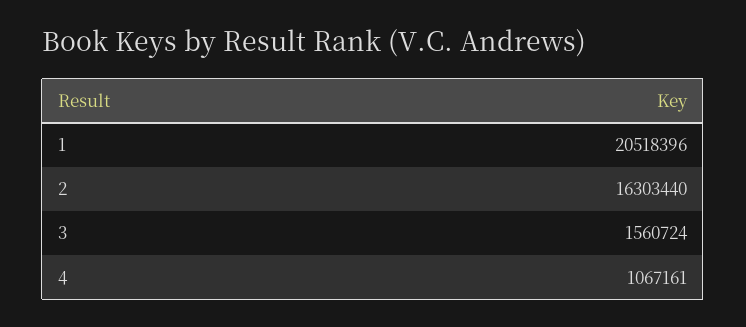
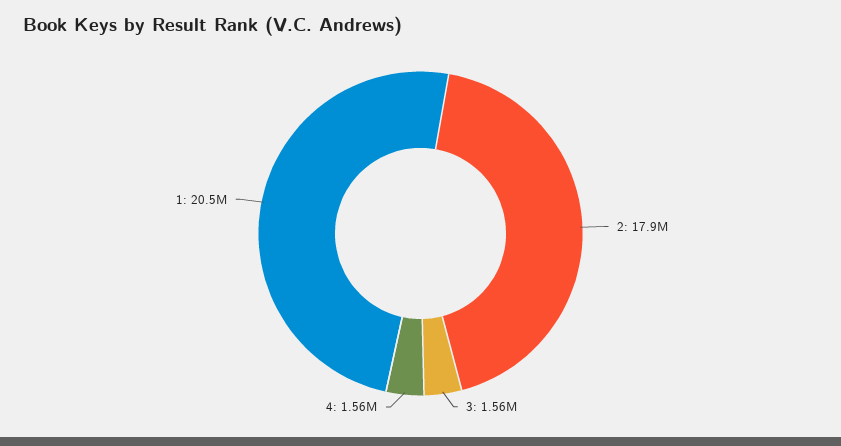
  {
    "1": 20518396,
-   "2": 16303440,
+   "2": 17900000,
    "3": 1560724,
-   "4": 1067161
+   "4": 1560000
  }

